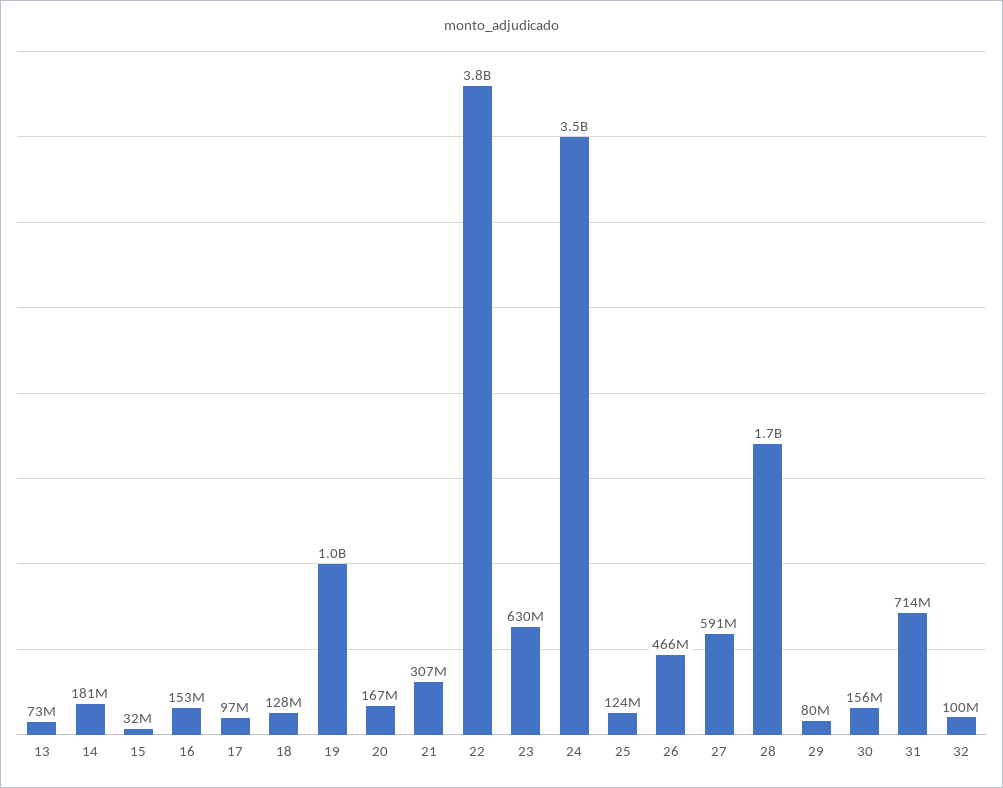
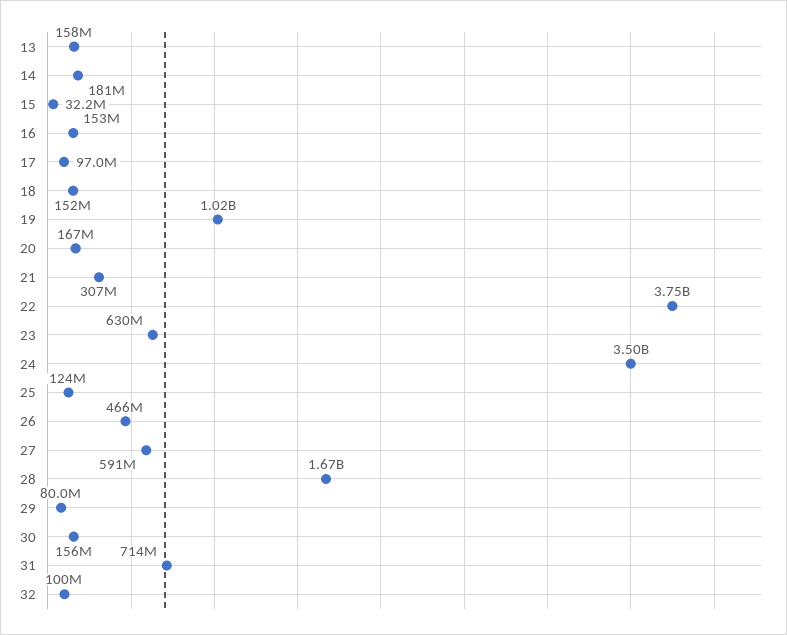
  {
-   "13": 73000000,
+   "13": 158000000,
    "14": 181000000,
    "15": 32200000,
    "16": 153000000,
    "17": 97000000,
-   "18": 128000000,
+   "18": 152000000,
    "19": 1020000000,
    "20": 167000000,
    "21": 307000000,
    "22": 3750000000,
    "23": 630000000,
    "24": 3500000000,
    "25": 124000000,
    "26": 466000000,
    "27": 591000000,
    "28": 1670000000,
    "29": 80000000,
    "30": 156000000,
    "31": 714000000,
    "32": 100000000
  }

